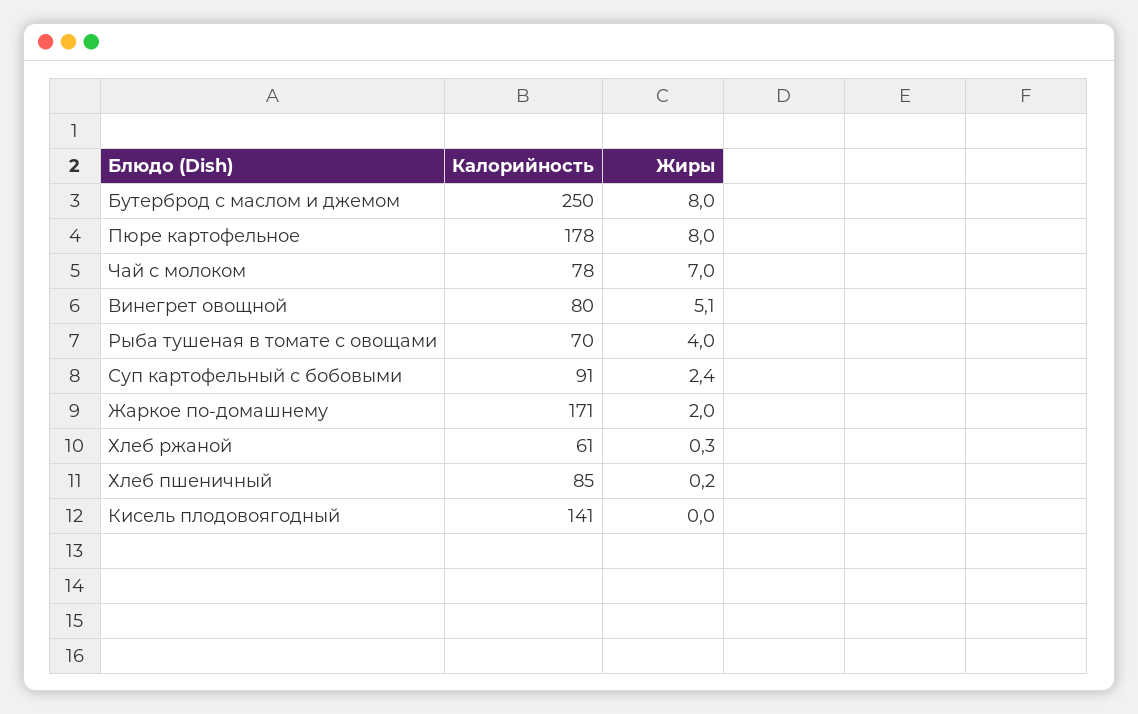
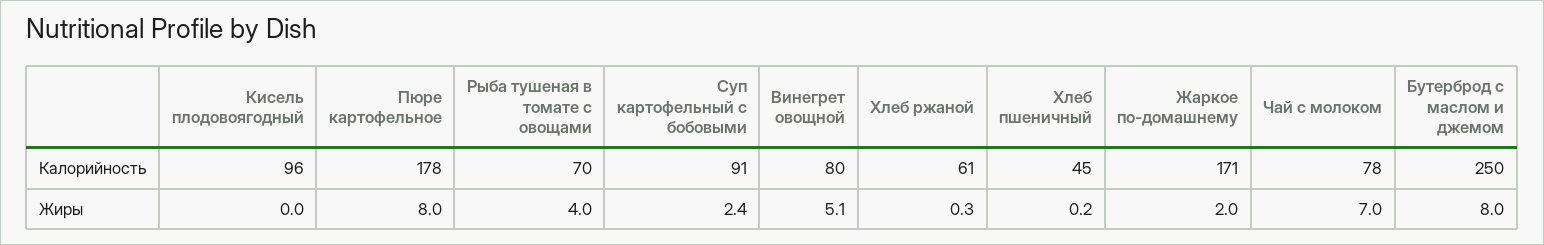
  {
    "Калорийность": {
      "Бутерброд с маслом и джемом": 250,
      "Пюре картофельное": 178,
      "Чай с молоком": 78,
      "Винегрет овощной": 80,
      "Рыба тушеная в томате с овощами": 70,
      "Суп картофельный с бобовыми": 91,
      "Жаркое по-домашнему": 171,
      "Хлеб ржаной": 61,
-     "Хлеб пшеничный": 85,
+     "Хлеб пшеничный": 45,
-     "Кисель плодовоягодный": 141
+     "Кисель плодовоягодный": 96
    },
    "Жиры": {
      "Бутерброд с маслом и джемом": 8,
      "Пюре картофельное": 8,
      "Чай с молоком": 7,
      "Винегрет овощной": 5.1,
      "Рыба тушеная в томате с овощами": 4,
      "Суп картофельный с бобовыми": 2.4,
      "Жаркое по-домашнему": 2,
      "Хлеб ржаной": 0.3,
      "Хлеб пшеничный": 0.2,
      "Кисель плодовоягодный": 0
    }
  }

